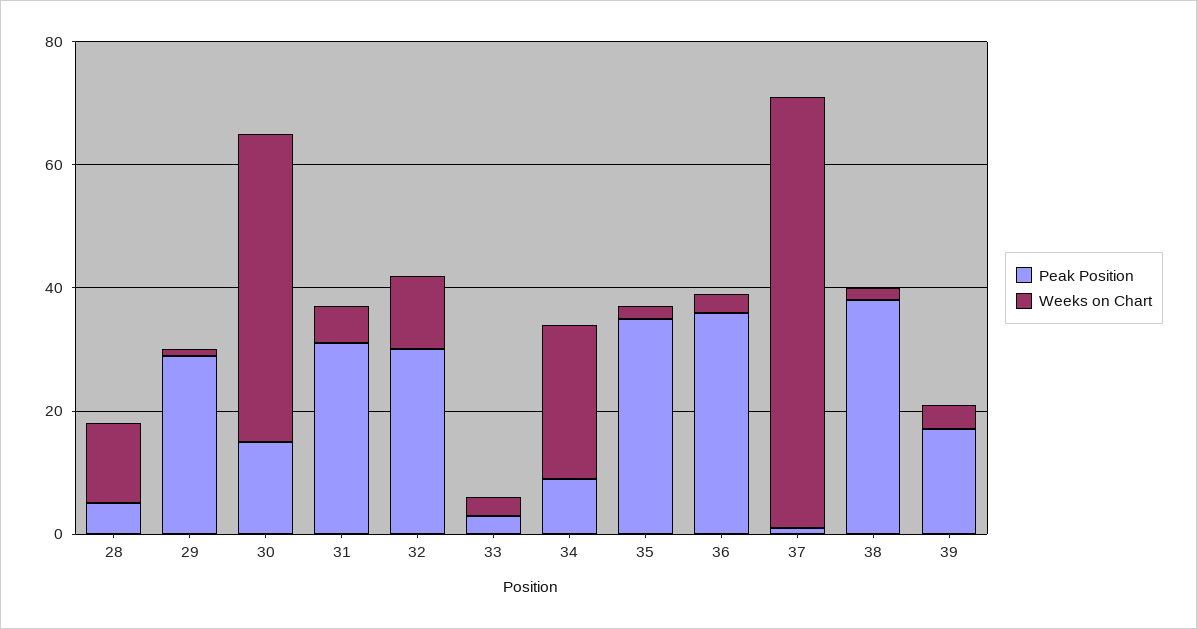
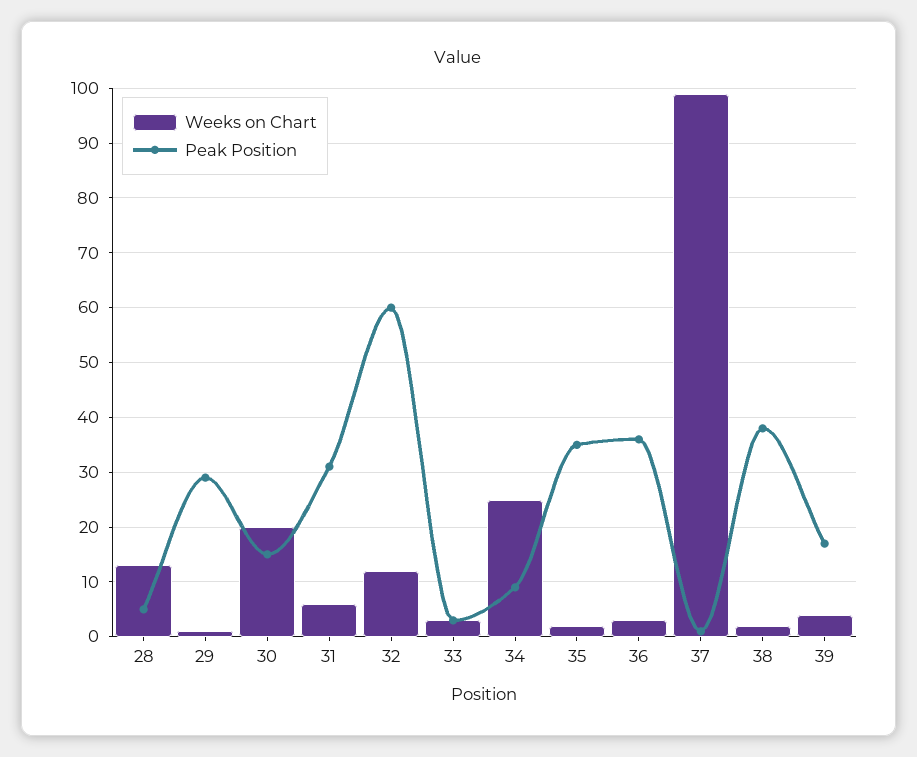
  {
    "Peak Position": {
      "28": 5,
      "29": 30,
      "30": 15,
      "31": 30,
-     "32": 30,
+     "32": 60,
      "33": 5,
      "34": 10,
      "35": 35,
      "36": 35,
      "37": 0,
      "38": 40,
      "39": 15
    },
    "Weeks on Chart": {
      "28": 15,
      "29": 0,
-     "30": 50,
+     "30": 20,
      "31": 5,
      "32": 10,
      "33": 5,
      "34": 25,
      "35": 0,
      "36": 5,
-     "37": 70,
+     "37": 100,
      "38": 0,
      "39": 5
    }
  }

